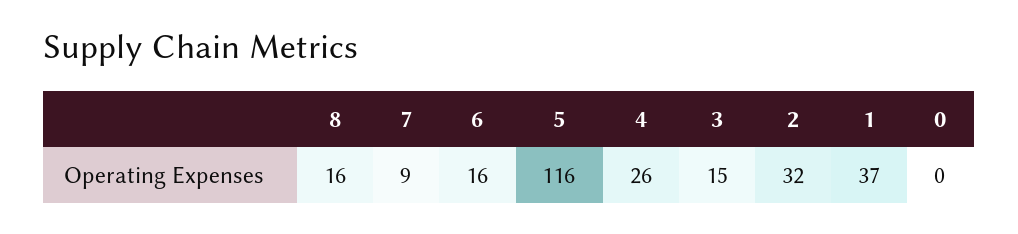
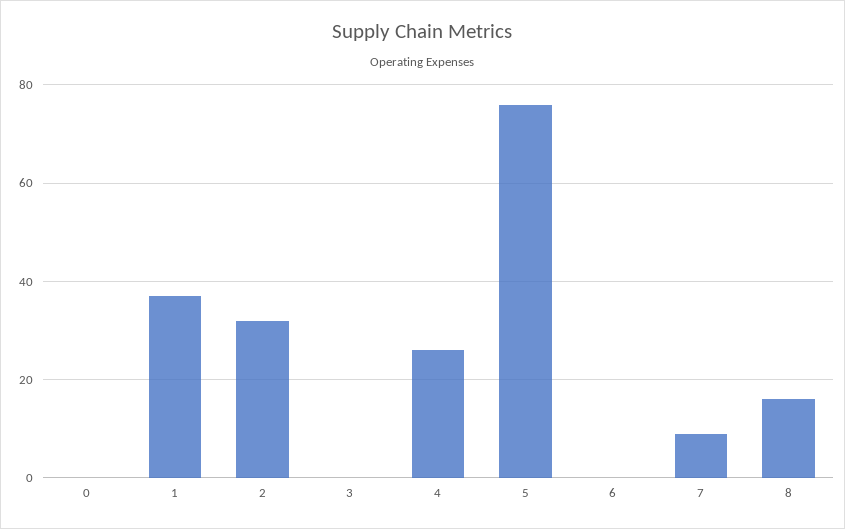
  {
    "8": 16,
    "7": 9,
-   "6": 16,
+   "6": 0,
-   "5": 116,
+   "5": 75,
    "4": 26,
-   "3": 15,
+   "3": 0,
    "2": 32,
    "1": 37,
    "0": 0
  }

